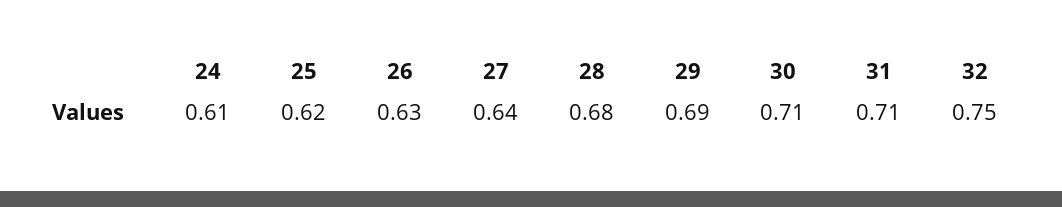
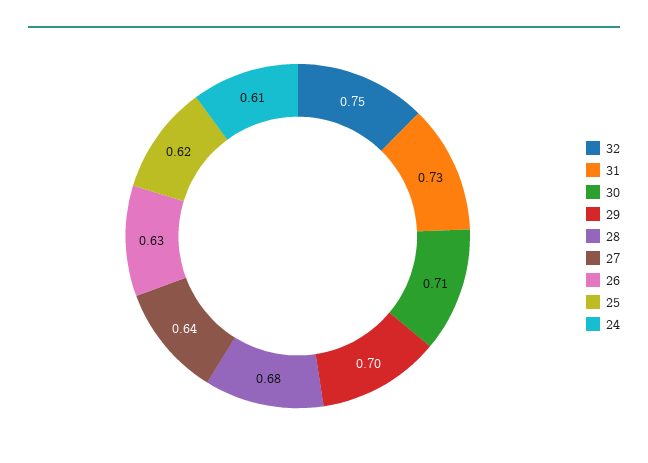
  {
    "24": 0.61,
    "25": 0.62,
    "26": 0.63,
    "27": 0.64,
    "28": 0.68,
-   "29": 0.69,
+   "29": 0.7,
    "30": 0.71,
-   "31": 0.71,
+   "31": 0.73,
    "32": 0.75
  }

